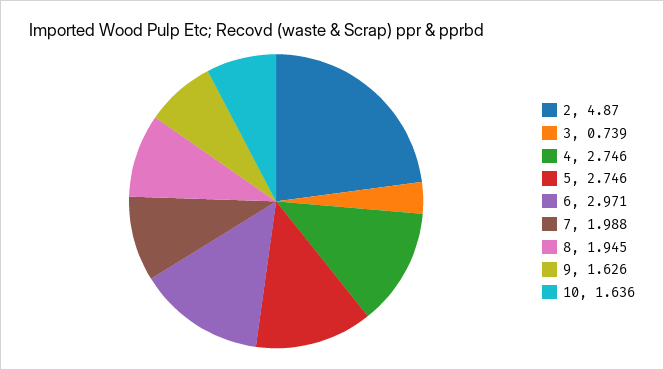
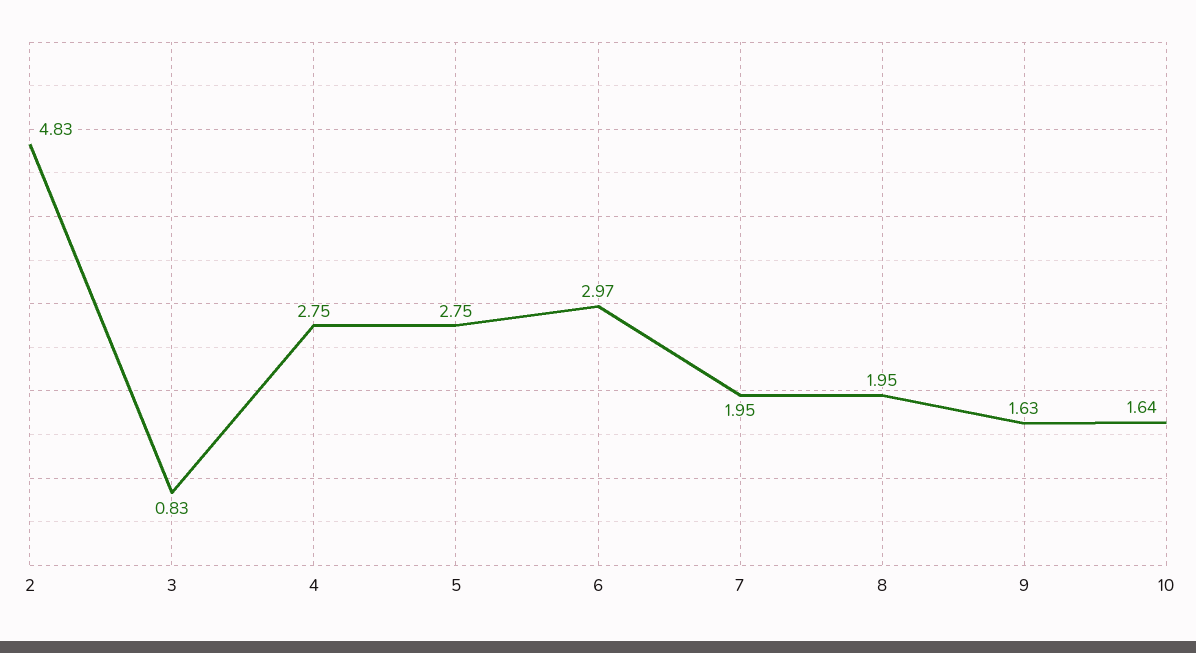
  {
-   "2": 4.87,
+   "2": 4.83,
-   "3": 0.739,
+   "3": 0.83,
    "4": 2.746,
    "5": 2.746,
    "6": 2.971,
-   "7": 1.988,
+   "7": 1.95,
    "8": 1.945,
    "9": 1.626,
    "10": 1.636
  }

